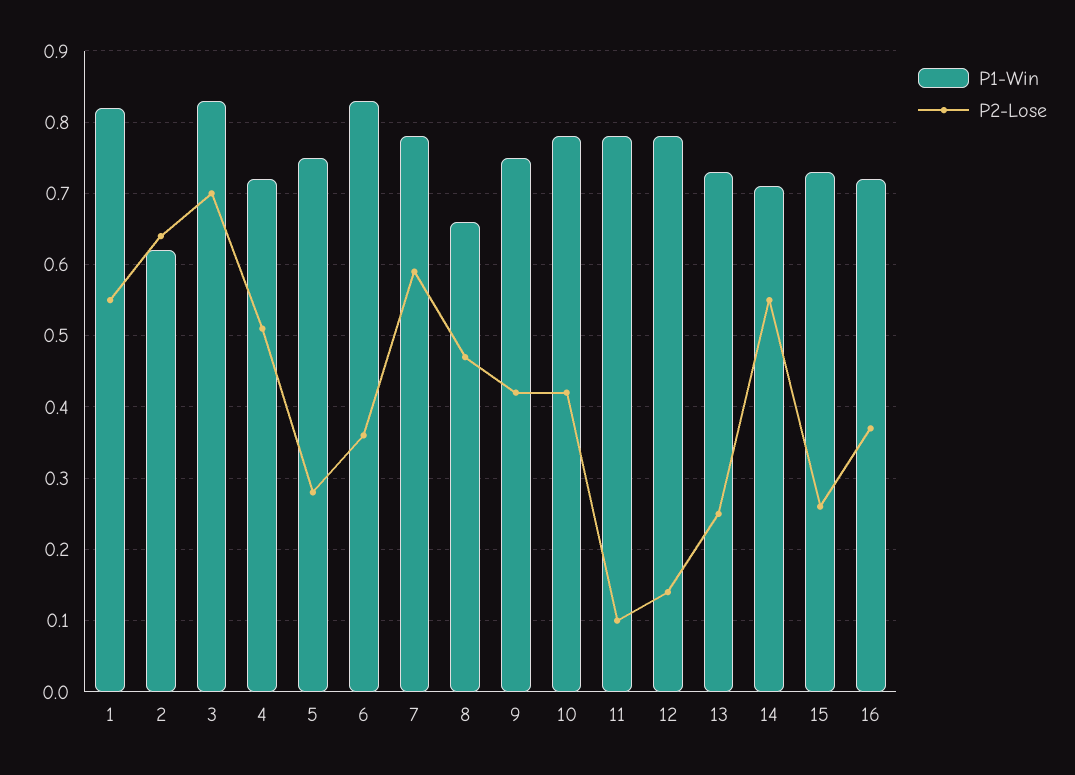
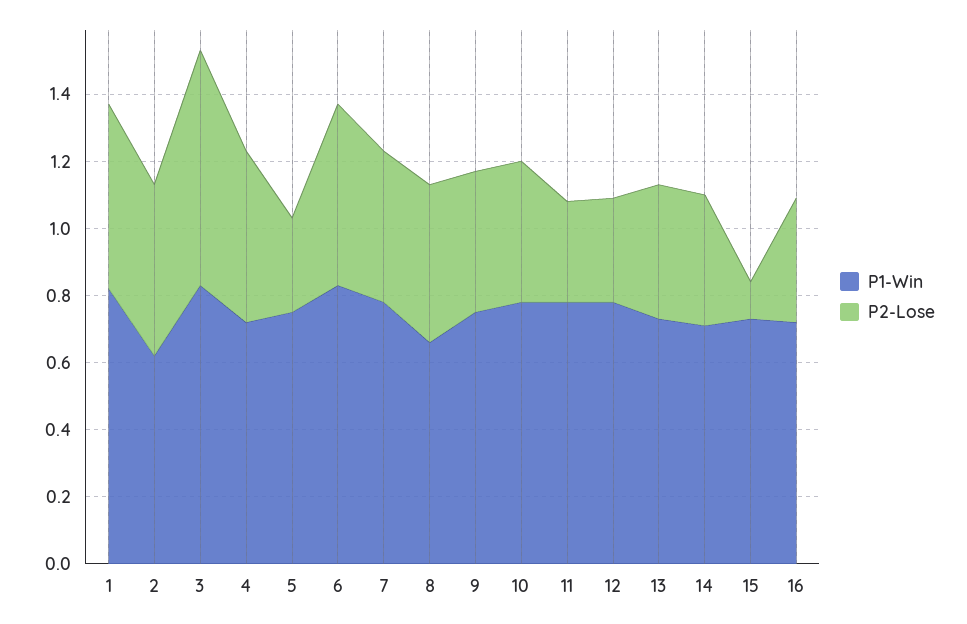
  {
    "P1-Win": {
      "1": 0.82,
      "2": 0.62,
      "3": 0.83,
      "4": 0.72,
      "5": 0.75,
      "6": 0.83,
      "7": 0.78,
      "8": 0.66,
      "9": 0.75,
      "10": 0.78,
      "11": 0.78,
      "12": 0.78,
      "13": 0.73,
      "14": 0.71,
      "15": 0.73,
      "16": 0.72
    },
    "P2-Lose": {
      "1": 0.55,
-     "2": 0.64,
+     "2": 0.5,
      "3": 0.7,
      "4": 0.51,
      "5": 0.28,
-     "6": 0.36,
+     "6": 0.55,
-     "7": 0.59,
+     "7": 0.45,
      "8": 0.47,
      "9": 0.42,
      "10": 0.42,
-     "11": 0.1,
+     "11": 0.3,
-     "12": 0.14,
+     "12": 0.3,
-     "13": 0.25,
+     "13": 0.4,
-     "14": 0.55,
+     "14": 0.4,
-     "15": 0.26,
+     "15": 0.1,
      "16": 0.37
    }
  }

